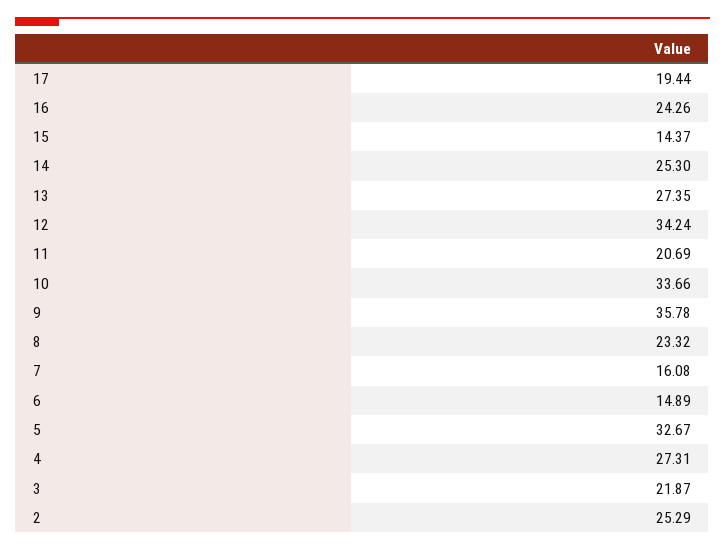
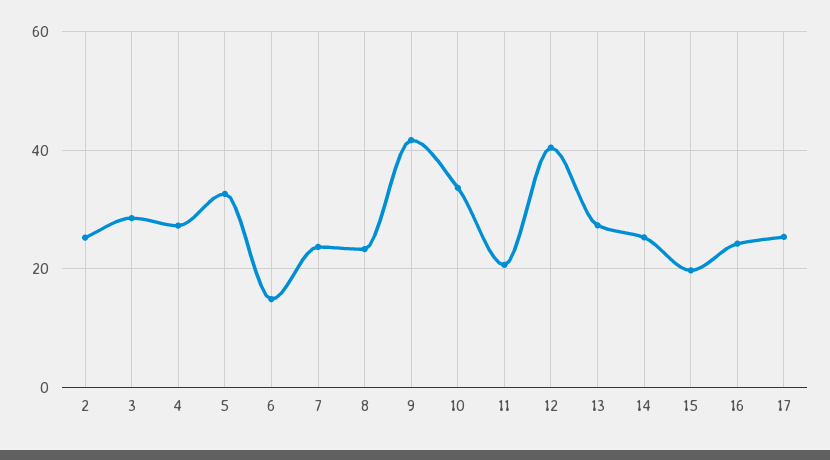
  {
-   "17": 19.44,
+   "17": 26,
    "16": 24.26,
-   "15": 14.37,
+   "15": 20,
    "14": 25.3,
    "13": 27.35,
-   "12": 34.24,
+   "12": 40,
    "11": 20.69,
    "10": 33.66,
-   "9": 35.78,
+   "9": 42,
    "8": 23.32,
-   "7": 16.08,
+   "7": 24,
    "6": 14.89,
    "5": 32.67,
    "4": 27.31,
-   "3": 21.87,
+   "3": 28,
    "2": 25.29
  }

